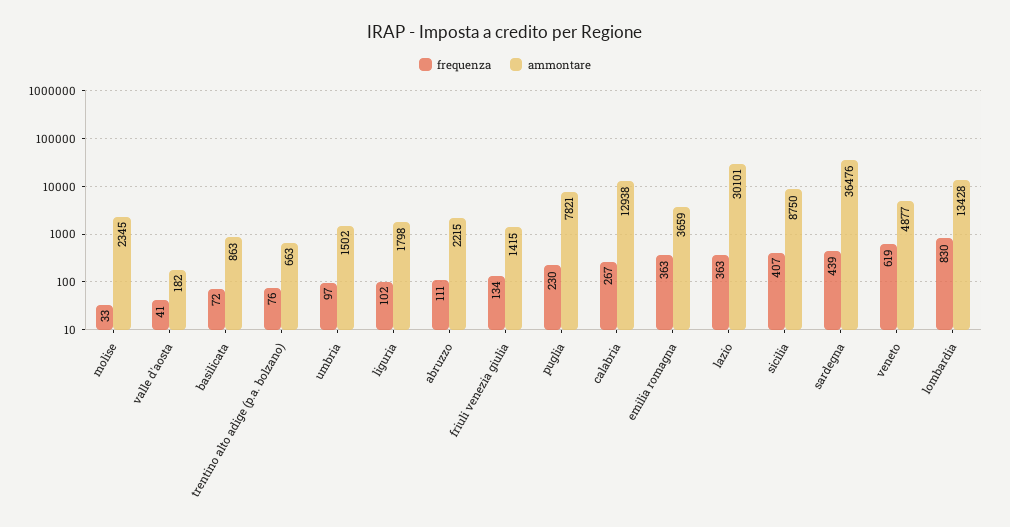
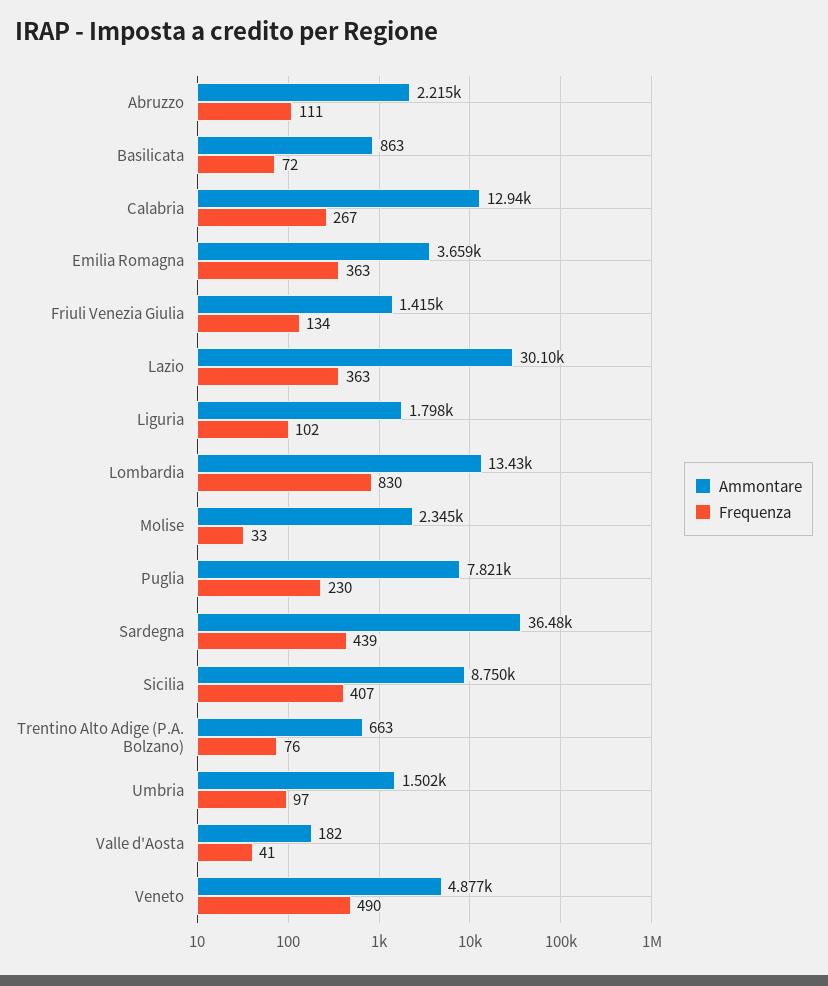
  {
    "frequenza": {
      "molise": 33,
      "valle d'aosta": 41,
      "basilicata": 72,
      "trentino alto adige (p.a. bolzano)": 76,
      "umbria": 97,
      "liguria": 102,
      "abruzzo": 111,
      "friuli venezia giulia": 134,
      "puglia": 230,
      "calabria": 267,
      "emilia romagna": 363,
      "lazio": 363,
      "sicilia": 407,
      "sardegna": 439,
-     "veneto": 619,
+     "veneto": 490,
      "lombardia": 830
    },
    "ammontare": {
      "molise": 2345,
      "valle d'aosta": 182,
      "basilicata": 863,
      "trentino alto adige (p.a. bolzano)": 663,
      "umbria": 1502,
      "liguria": 1798,
      "abruzzo": 2215,
      "friuli venezia giulia": 1415,
      "puglia": 7821,
      "calabria": 12938,
      "emilia romagna": 3659,
      "lazio": 30101,
      "sicilia": 8750,
      "sardegna": 36476,
      "veneto": 4877,
      "lombardia": 13428
    }
  }

